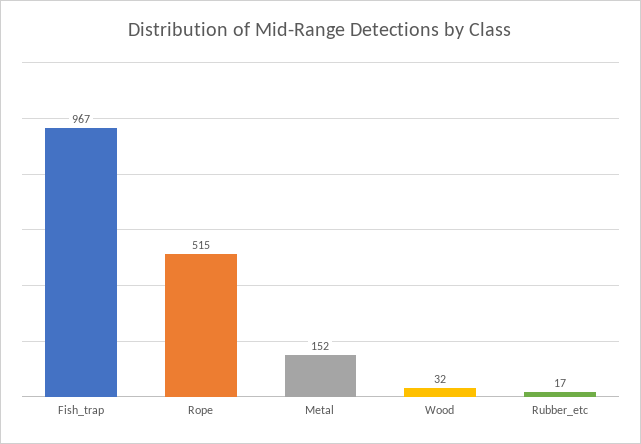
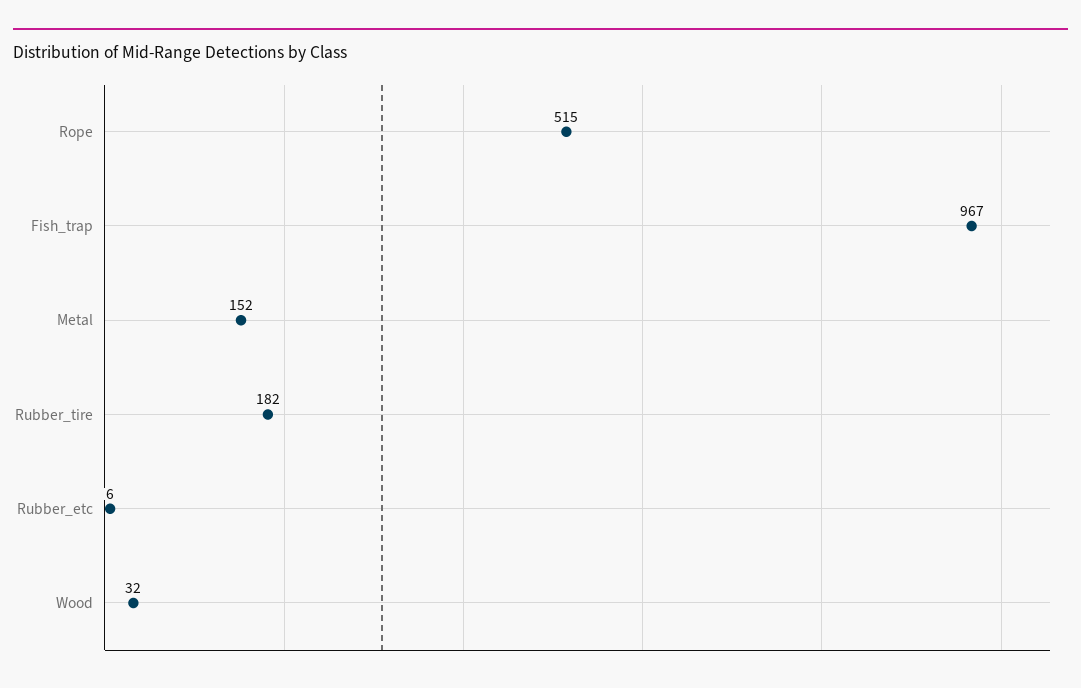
  {
    "Fish_trap": 967,
    "Rope": 515,
    "Metal": 152,
    "Wood": 32,
-   "Rubber_etc": 17
+   "Rubber_etc": 6,
+   "Rubber_tire": 182
  }

